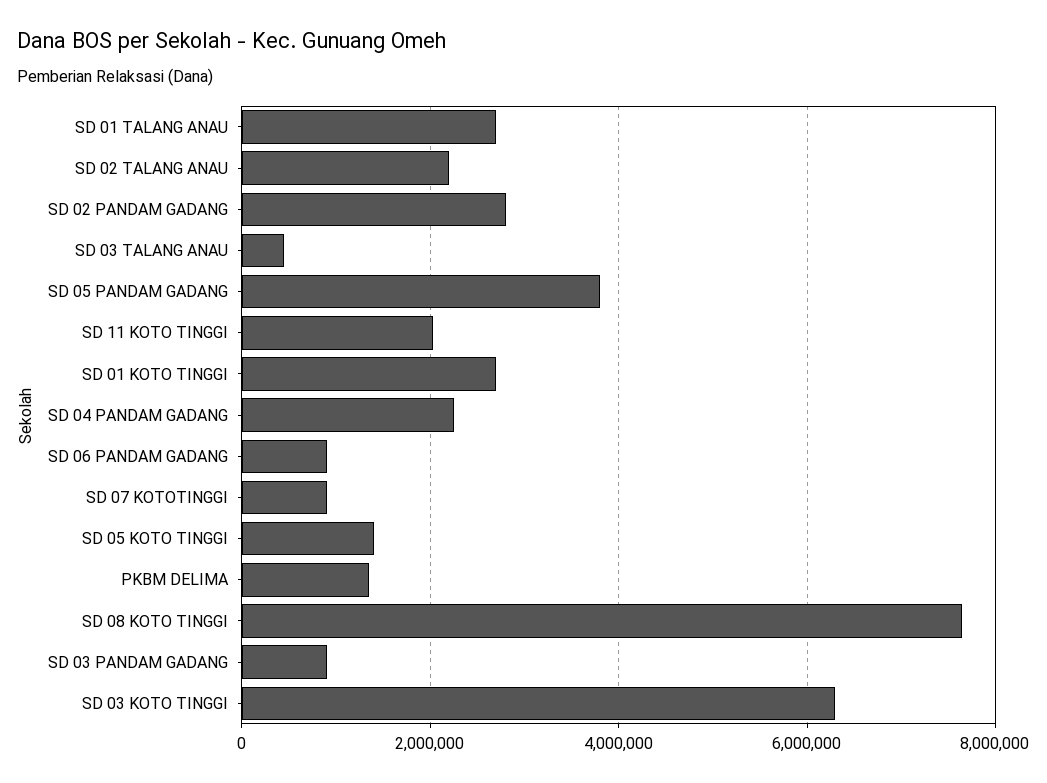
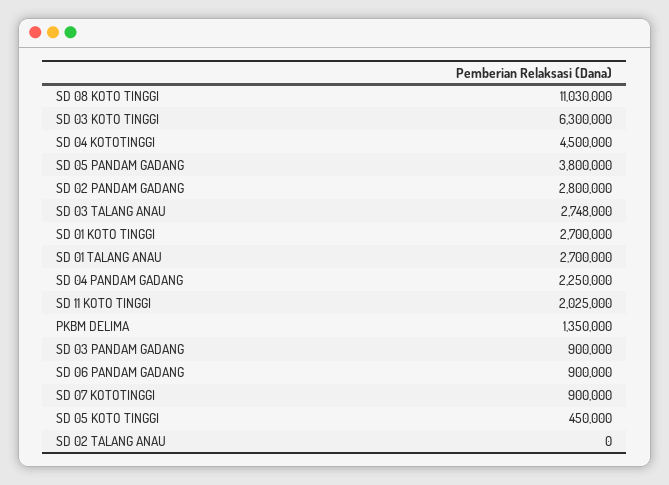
  {
    "SD 01 TALANG ANAU": 2700000,
-   "SD 02 TALANG ANAU": 2200000,
+   "SD 02 TALANG ANAU": 0,
    "SD 02 PANDAM GADANG": 2800000,
-   "SD 03 TALANG ANAU": 400000,
+   "SD 03 TALANG ANAU": 2748000,
    "SD 05 PANDAM GADANG": 3800000,
    "SD 11 KOTO TINGGI": 2025000,
    "SD 01 KOTO TINGGI": 2700000,
    "SD 04 PANDAM GADANG": 2250000,
    "SD 06 PANDAM GADANG": 900000,
    "SD 07 KOTOTINGGI": 900000,
-   "SD 05 KOTO TINGGI": 1400000,
+   "SD 05 KOTO TINGGI": 450000,
    "PKBM DELIMA": 1350000,
-   "SD 08 KOTO TINGGI": 7600000,
+   "SD 08 KOTO TINGGI": 11030000,
    "SD 03 PANDAM GADANG": 900000,
-   "SD 03 KOTO TINGGI": 6300000
+   "SD 03 KOTO TINGGI": 6300000,
+   "SD 04 KOTOTINGGI": 4500000
  }

